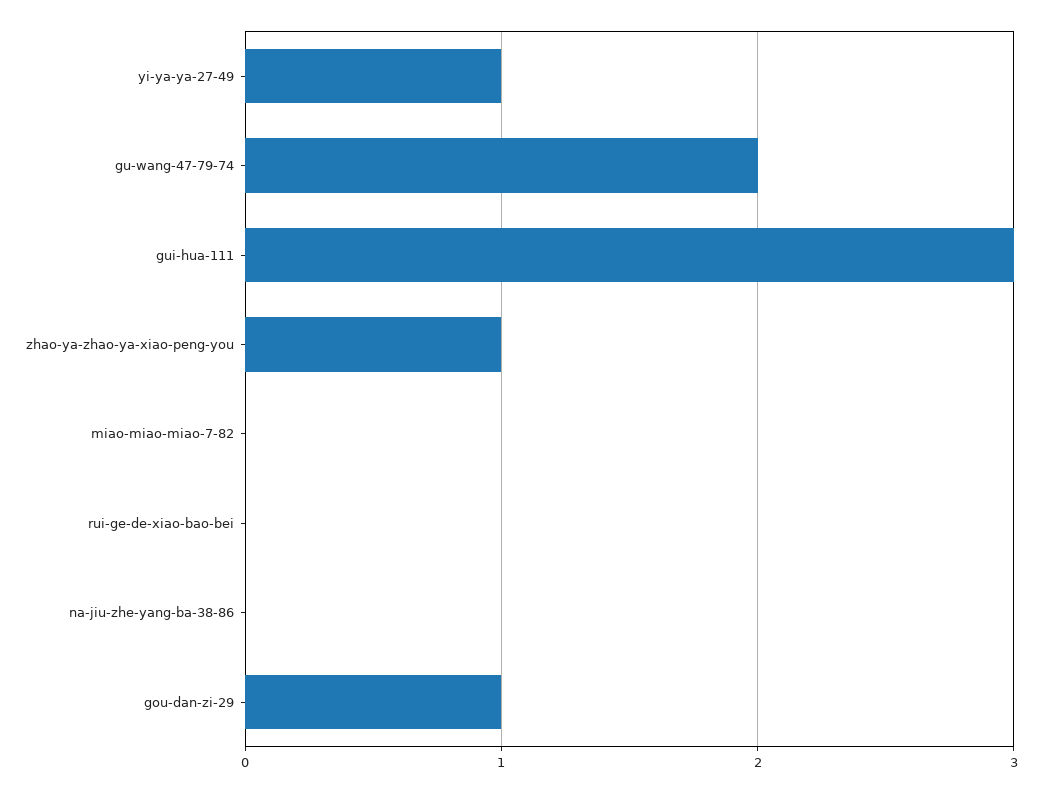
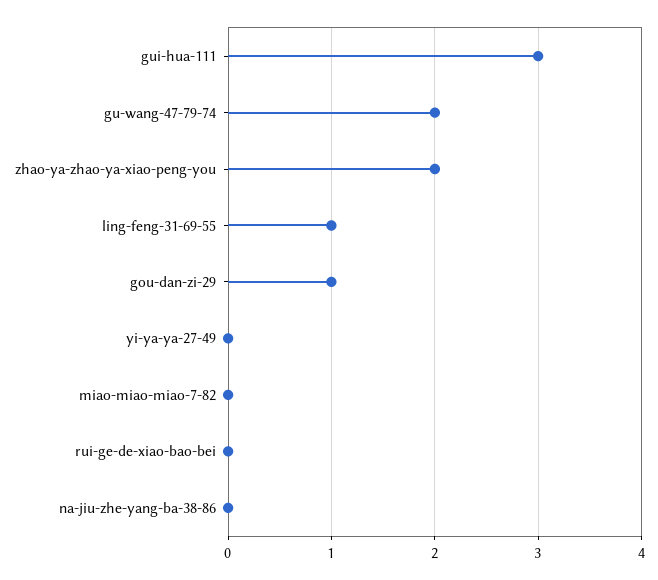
  {
-   "yi-ya-ya-27-49": 1,
+   "yi-ya-ya-27-49": 0,
    "gu-wang-47-79-74": 2,
    "gui-hua-111": 3,
-   "zhao-ya-zhao-ya-xiao-peng-you": 1,
+   "zhao-ya-zhao-ya-xiao-peng-you": 2,
    "miao-miao-miao-7-82": 0,
    "rui-ge-de-xiao-bao-bei": 0,
    "na-jiu-zhe-yang-ba-38-86": 0,
-   "gou-dan-zi-29": 1
+   "gou-dan-zi-29": 1,
+   "ling-feng-31-69-55": 1
  }

